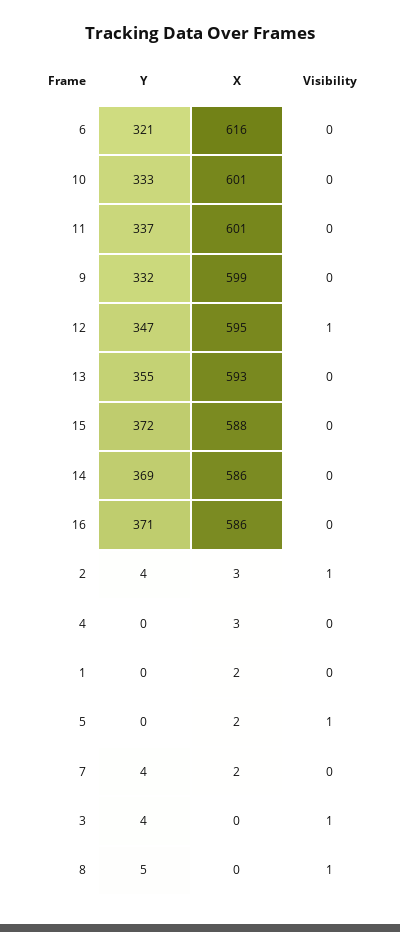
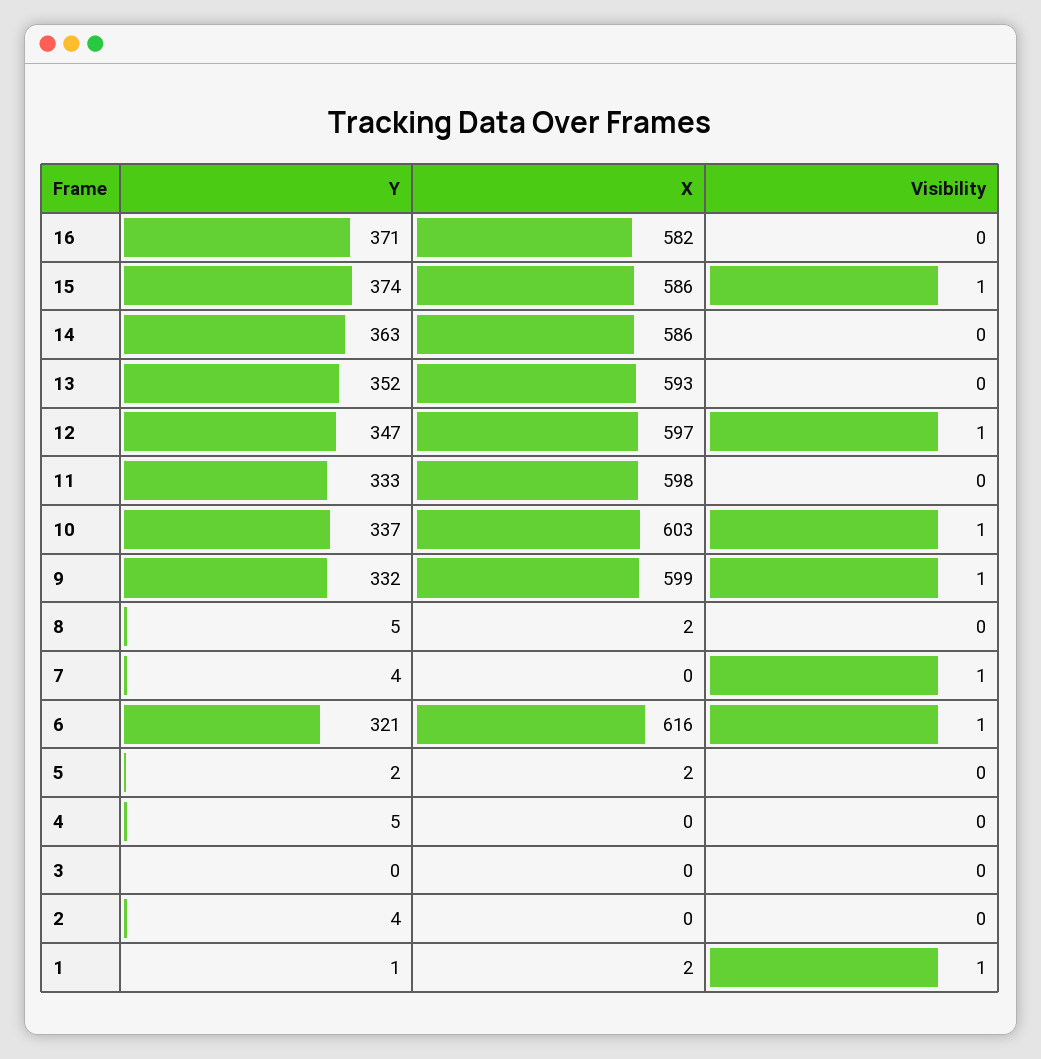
  {
    "Y": {
      "6": 321,
-     "10": 333,
+     "10": 337,
-     "11": 337,
+     "11": 333,
      "9": 332,
      "12": 347,
-     "13": 355,
+     "13": 352,
-     "15": 372,
+     "15": 374,
-     "14": 369,
+     "14": 363,
      "16": 371,
      "2": 4,
-     "4": 0,
+     "4": 5,
-     "1": 0,
+     "1": 1,
-     "5": 0,
+     "5": 2,
      "7": 4,
-     "3": 4,
+     "3": 0,
      "8": 5
    },
    "X": {
      "6": 616,
-     "10": 601,
+     "10": 603,
-     "11": 601,
+     "11": 598,
      "9": 599,
-     "12": 595,
+     "12": 597,
      "13": 593,
-     "15": 588,
+     "15": 586,
      "14": 586,
-     "16": 586,
+     "16": 582,
-     "2": 3,
+     "2": 0,
-     "4": 3,
+     "4": 0,
      "1": 2,
      "5": 2,
-     "7": 2,
+     "7": 0,
      "3": 0,
-     "8": 0
+     "8": 2
    },
    "Visibility": {
-     "6": 0,
+     "6": 1,
-     "10": 0,
+     "10": 1,
      "11": 0,
-     "9": 0,
+     "9": 1,
      "12": 1,
      "13": 0,
-     "15": 0,
+     "15": 1,
      "14": 0,
      "16": 0,
-     "2": 1,
+     "2": 0,
      "4": 0,
-     "1": 0,
+     "1": 1,
-     "5": 1,
+     "5": 0,
-     "7": 0,
+     "7": 1,
-     "3": 1,
+     "3": 0,
-     "8": 1
+     "8": 0
    }
  }

